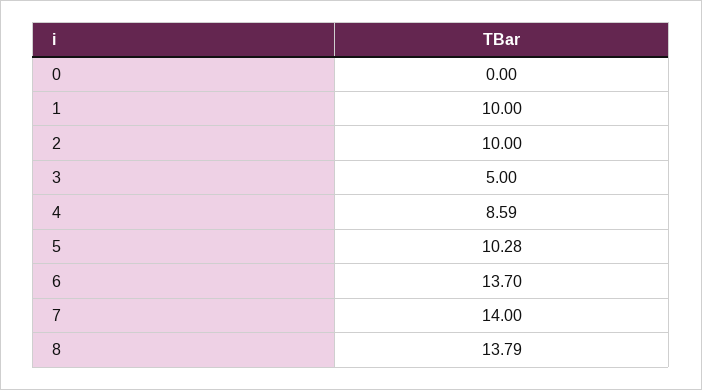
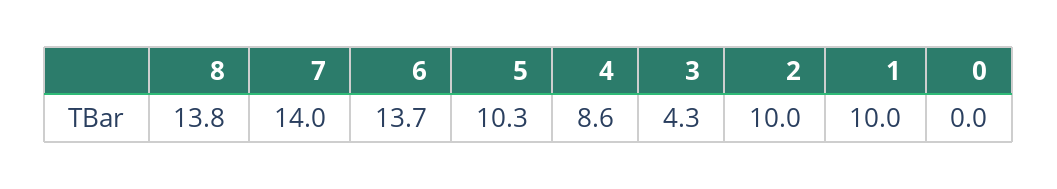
  {
    "0": 0,
    "1": 10,
    "2": 10,
-   "3": 5,
+   "3": 4.3,
    "4": 8.59,
    "5": 10.28,
    "6": 13.7,
    "7": 14,
    "8": 13.79
  }

